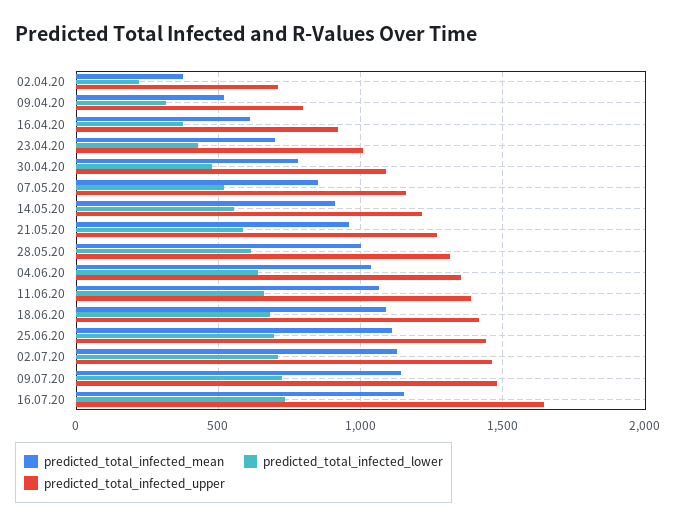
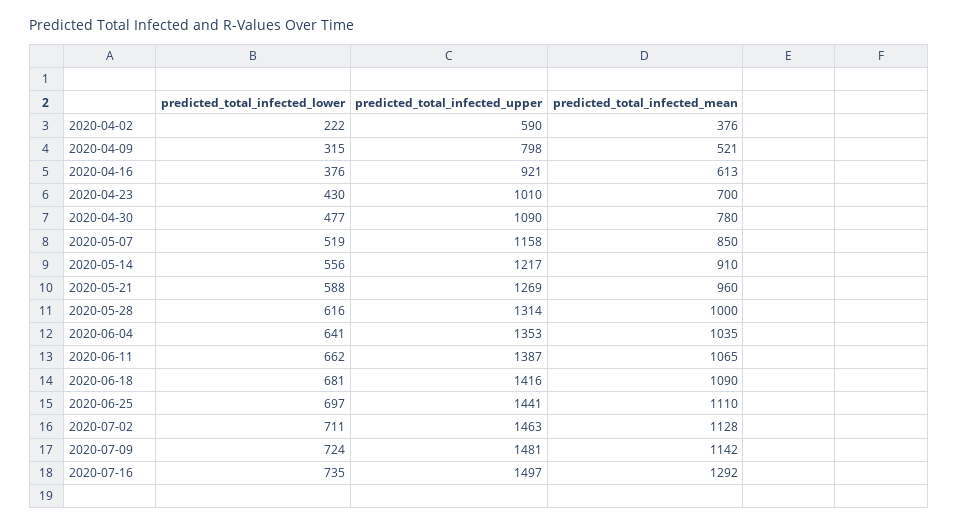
  {
    "predicted_total_infected_mean": {
      "02.04.20": 376,
      "09.04.20": 521,
      "16.04.20": 613,
      "23.04.20": 700,
      "30.04.20": 780,
      "07.05.20": 850,
      "14.05.20": 910,
      "21.05.20": 960,
      "28.05.20": 1000,
      "04.06.20": 1035,
      "11.06.20": 1065,
      "18.06.20": 1090,
      "25.06.20": 1110,
      "02.07.20": 1128,
      "09.07.20": 1142,
-     "16.07.20": 1150
+     "16.07.20": 1292
    },
    "predicted_total_infected_lower": {
      "02.04.20": 222,
      "09.04.20": 315,
      "16.04.20": 376,
      "23.04.20": 430,
      "30.04.20": 477,
      "07.05.20": 519,
      "14.05.20": 556,
      "21.05.20": 588,
      "28.05.20": 616,
      "04.06.20": 641,
      "11.06.20": 662,
      "18.06.20": 681,
      "25.06.20": 697,
      "02.07.20": 711,
      "09.07.20": 724,
      "16.07.20": 735
    },
    "predicted_total_infected_upper": {
-     "02.04.20": 700,
+     "02.04.20": 590,
      "09.04.20": 798,
      "16.04.20": 921,
      "23.04.20": 1010,
      "30.04.20": 1090,
      "07.05.20": 1158,
      "14.05.20": 1217,
      "21.05.20": 1269,
      "28.05.20": 1314,
      "04.06.20": 1353,
      "11.06.20": 1387,
      "18.06.20": 1416,
      "25.06.20": 1441,
      "02.07.20": 1463,
      "09.07.20": 1481,
-     "16.07.20": 1650
+     "16.07.20": 1497
    }
  }

